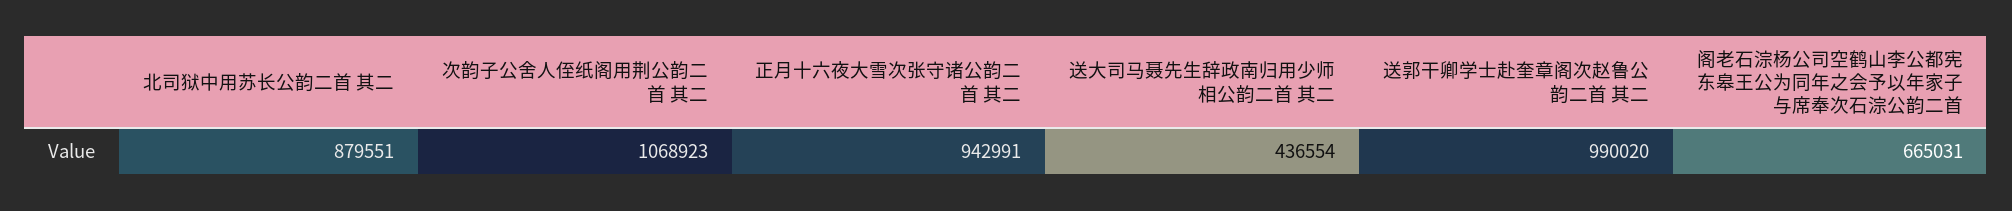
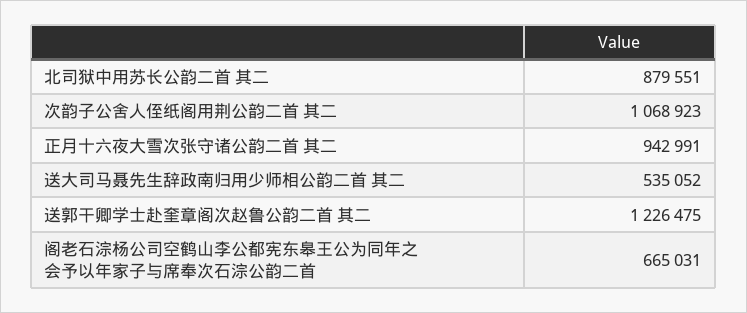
  {
    "北司狱中用苏长公韵二首 其二": 879551,
    "次韵子公舍人侄纸阁用荆公韵二首 其二": 1068923,
    "正月十六夜大雪次张守诸公韵二首 其二": 942991,
-   "送大司马聂先生辞政南归用少师相公韵二首 其二": 436554,
+   "送大司马聂先生辞政南归用少师相公韵二首 其二": 535052,
-   "送郭干卿学士赴奎章阁次赵鲁公韵二首 其二": 990020,
+   "送郭干卿学士赴奎章阁次赵鲁公韵二首 其二": 1226475,
    "阁老石淙杨公司空鹤山李公都宪东皋王公为同年之会予以年家子与席奉次石淙公韵二首": 665031
  }

